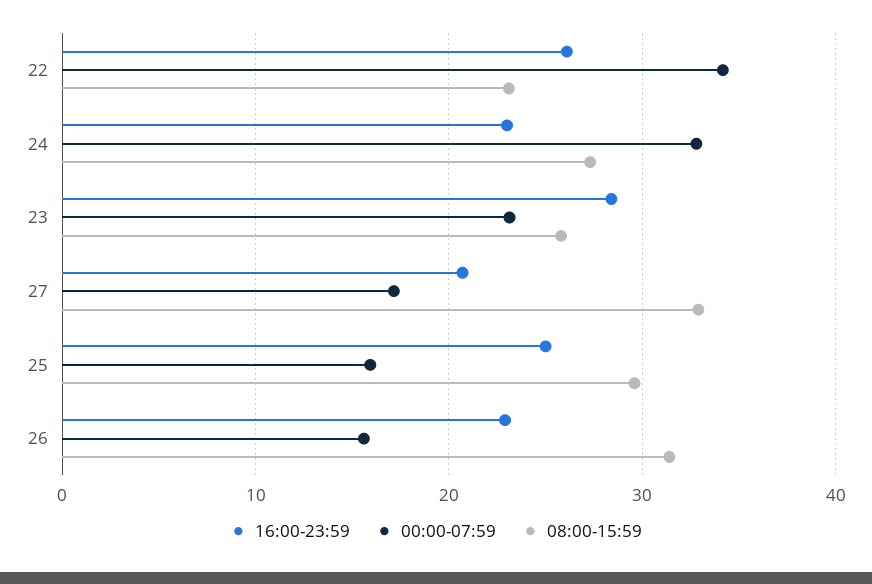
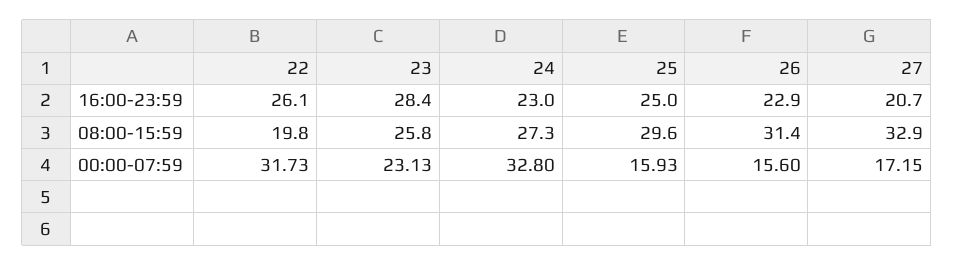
  {
    "16:00-23:59": {
      "22": 26.1,
      "24": 23,
      "23": 28.4,
      "27": 20.7,
      "25": 25,
      "26": 22.9
    },
    "00:00-07:59": {
-     "22": 34,
+     "22": 31.73,
      "24": 32.8,
      "23": 23.13,
      "27": 17.15,
      "25": 15.93,
      "26": 15.6
    },
    "08:00-15:59": {
-     "22": 23,
+     "22": 19.8,
      "24": 27.3,
      "23": 25.8,
      "27": 32.9,
      "25": 29.6,
      "26": 31.4
    }
  }

